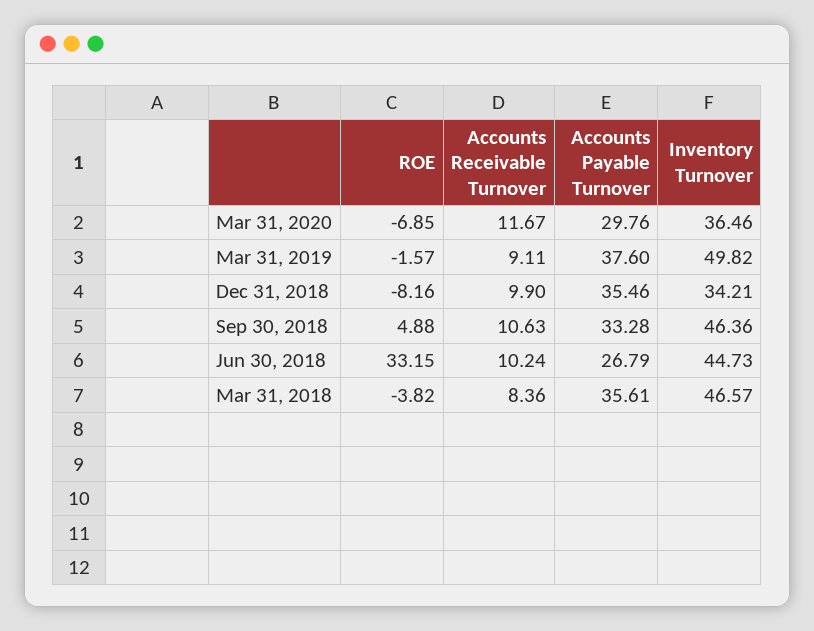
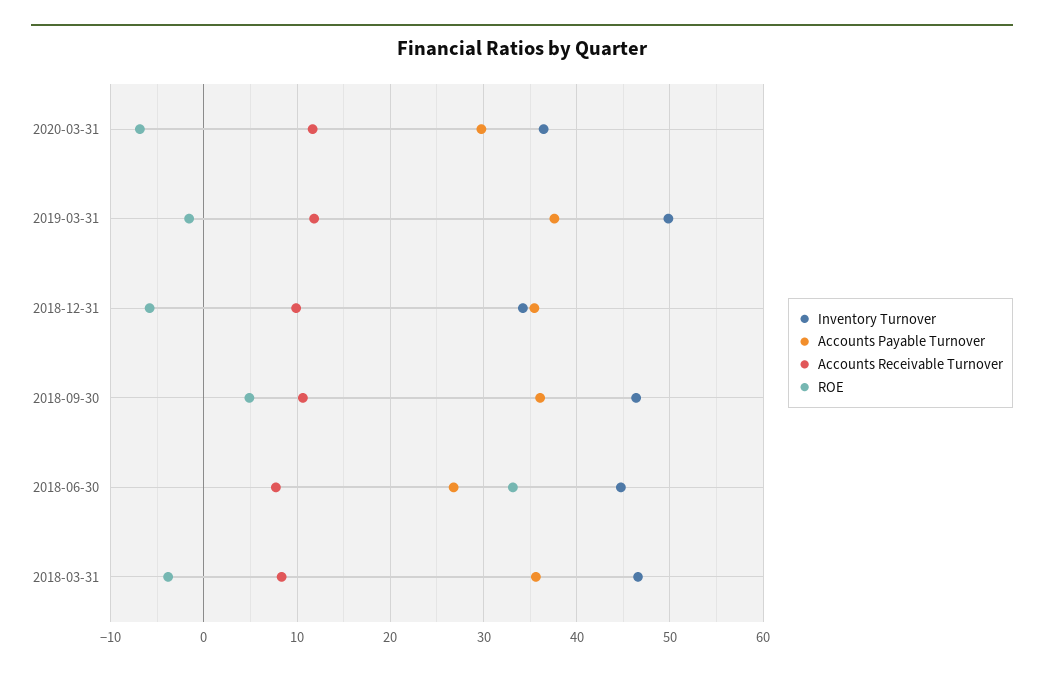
  {
    "ROE": {
      "Mar 31, 2020": -6.85,
      "Mar 31, 2019": -1.57,
-     "Dec 31, 2018": -8.16,
+     "Dec 31, 2018": -6,
      "Sep 30, 2018": 4.88,
      "Jun 30, 2018": 33.15,
      "Mar 31, 2018": -3.82
    },
    "Accounts Receivable Turnover": {
      "Mar 31, 2020": 11.67,
-     "Mar 31, 2019": 9.11,
+     "Mar 31, 2019": 12,
      "Dec 31, 2018": 9.9,
      "Sep 30, 2018": 10.63,
-     "Jun 30, 2018": 10.24,
+     "Jun 30, 2018": 8,
      "Mar 31, 2018": 8.36
    },
    "Accounts Payable Turnover": {
      "Mar 31, 2020": 29.76,
      "Mar 31, 2019": 37.6,
      "Dec 31, 2018": 35.46,
-     "Sep 30, 2018": 33.28,
+     "Sep 30, 2018": 36,
      "Jun 30, 2018": 26.79,
      "Mar 31, 2018": 35.61
    },
    "Inventory Turnover": {
      "Mar 31, 2020": 36.46,
      "Mar 31, 2019": 49.82,
      "Dec 31, 2018": 34.21,
      "Sep 30, 2018": 46.36,
      "Jun 30, 2018": 44.73,
      "Mar 31, 2018": 46.57
    }
  }

